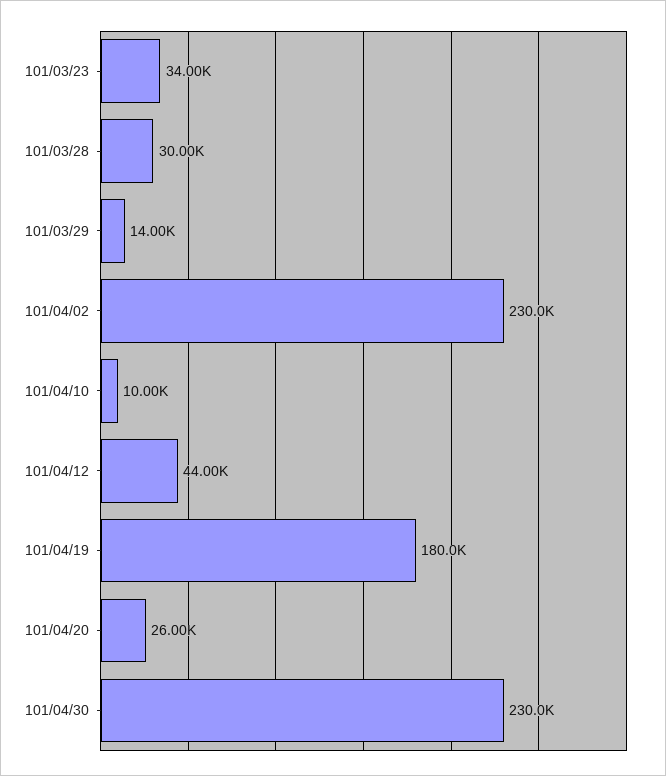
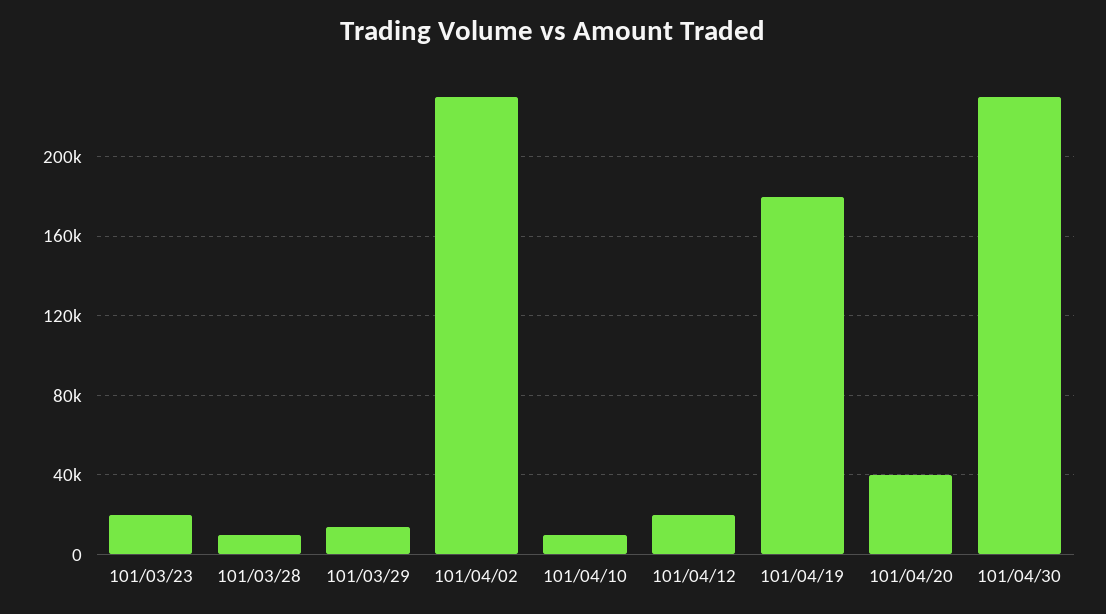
  {
-   "101/03/23": 34000,
+   "101/03/23": 20000,
-   "101/03/28": 30000,
+   "101/03/28": 10000,
    "101/03/29": 14000,
    "101/04/02": 230000,
    "101/04/10": 10000,
-   "101/04/12": 44000,
+   "101/04/12": 20000,
    "101/04/19": 180000,
-   "101/04/20": 26000,
+   "101/04/20": 40000,
    "101/04/30": 230000
  }

